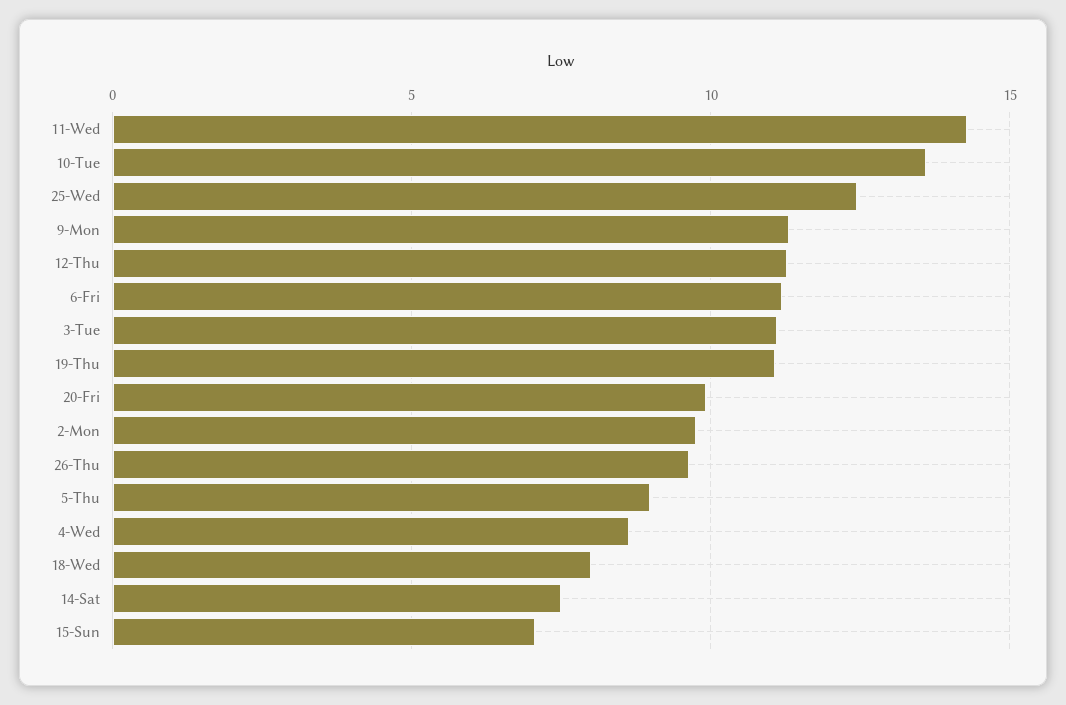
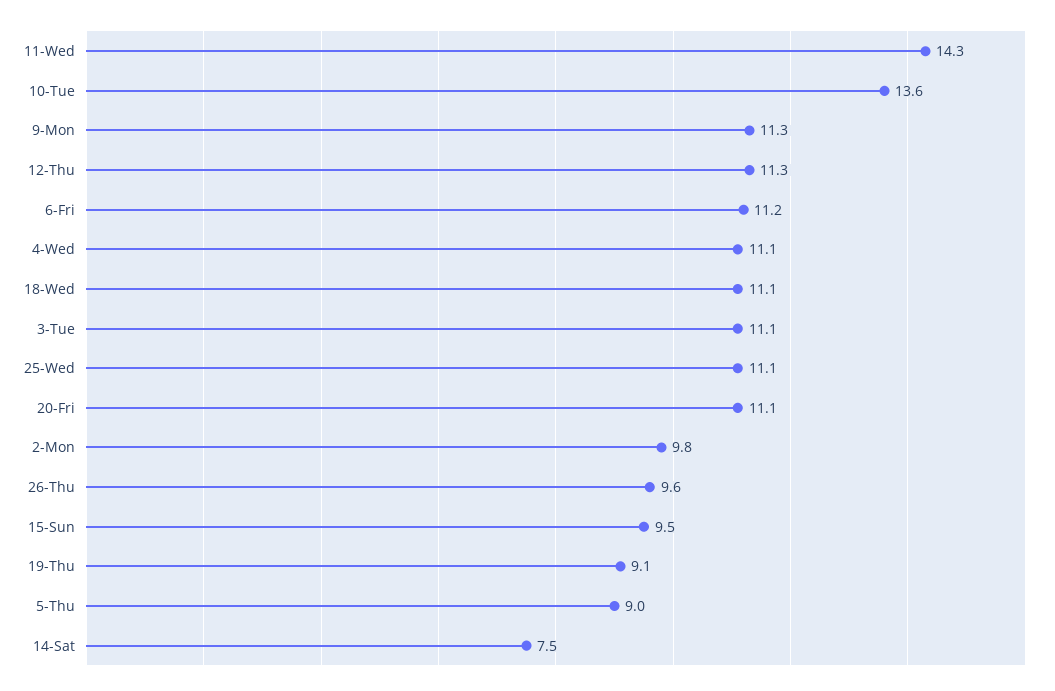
  {
    "11-Wed": 14.3,
    "10-Tue": 13.6,
-   "25-Wed": 12.5,
+   "25-Wed": 11.1,
    "9-Mon": 11.3,
    "12-Thu": 11.3,
    "6-Fri": 11.2,
    "3-Tue": 11.1,
-   "19-Thu": 11,
+   "19-Thu": 9.1,
-   "20-Fri": 10,
+   "20-Fri": 11.1,
    "2-Mon": 9.8,
    "26-Thu": 9.6,
    "5-Thu": 9,
-   "4-Wed": 8.5,
+   "4-Wed": 11.1,
-   "18-Wed": 8,
+   "18-Wed": 11.1,
    "14-Sat": 7.5,
-   "15-Sun": 7
+   "15-Sun": 9.5
  }

